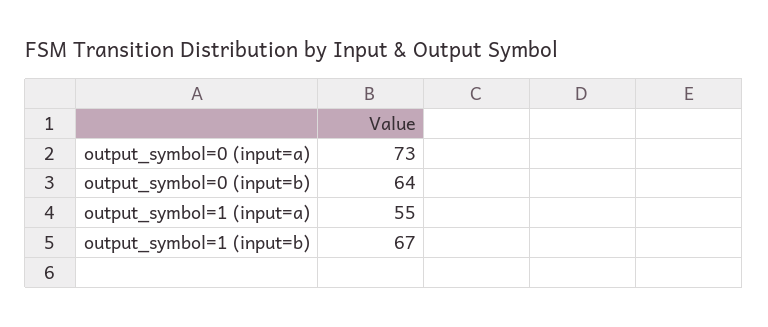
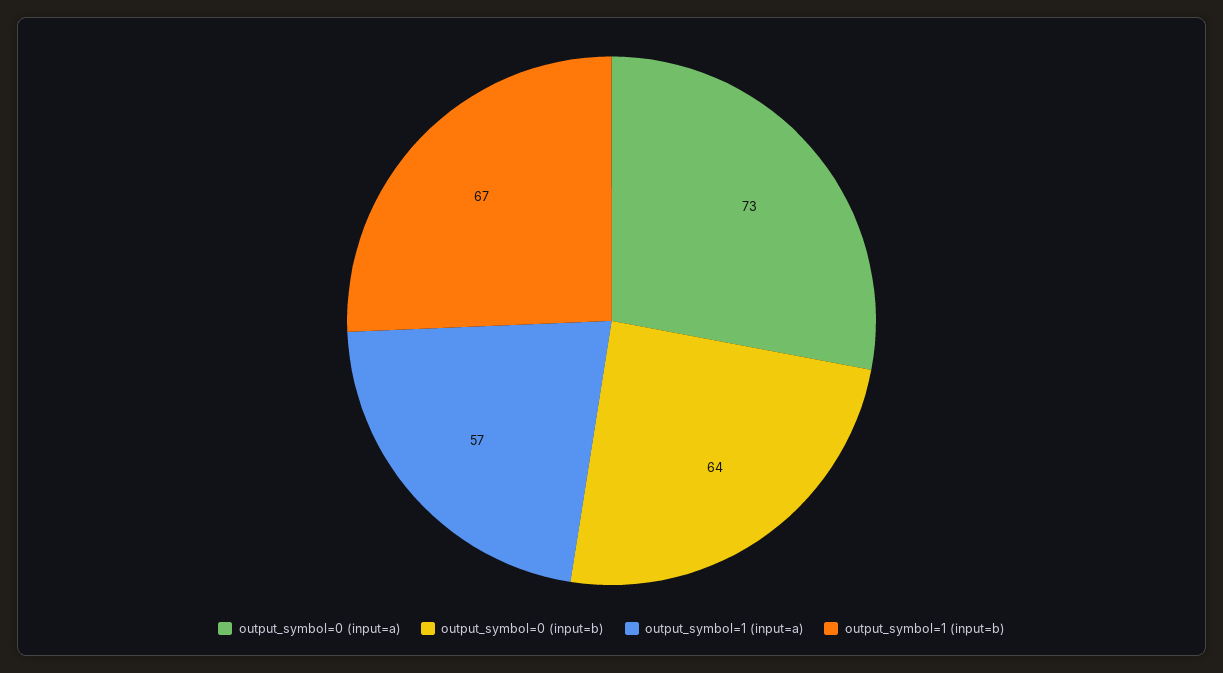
  {
    "output_symbol=0 (input=a)": 73,
    "output_symbol=0 (input=b)": 64,
-   "output_symbol=1 (input=a)": 55,
+   "output_symbol=1 (input=a)": 57,
    "output_symbol=1 (input=b)": 67
  }

